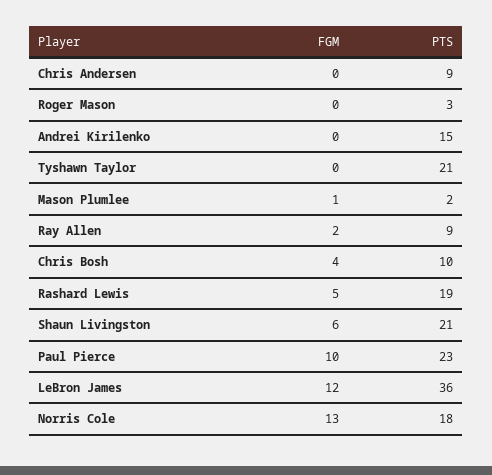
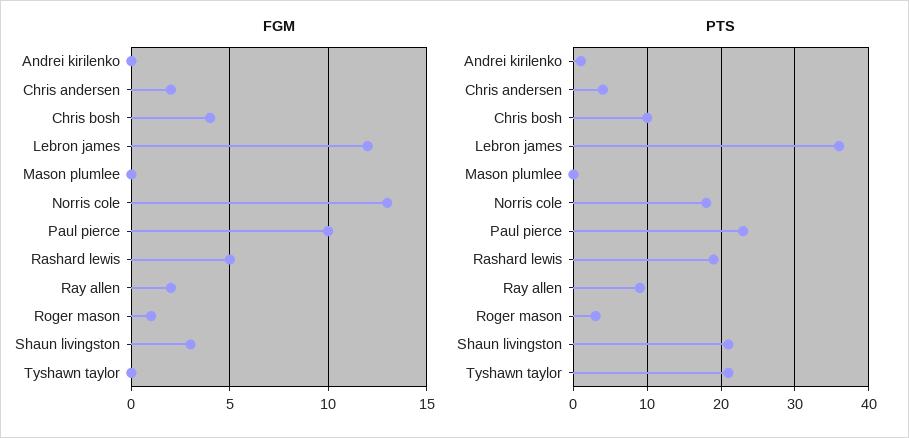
  {
    "FGM": {
-     "Chris Andersen": 0,
+     "Chris Andersen": 2,
-     "Roger Mason": 0,
+     "Roger Mason": 1,
      "Andrei Kirilenko": 0,
      "Tyshawn Taylor": 0,
-     "Mason Plumlee": 1,
+     "Mason Plumlee": 0,
      "Ray Allen": 2,
      "Chris Bosh": 4,
      "Rashard Lewis": 5,
-     "Shaun Livingston": 6,
+     "Shaun Livingston": 3,
      "Paul Pierce": 10,
      "LeBron James": 12,
      "Norris Cole": 13
    },
    "PTS": {
-     "Chris Andersen": 9,
+     "Chris Andersen": 4,
      "Roger Mason": 3,
-     "Andrei Kirilenko": 15,
+     "Andrei Kirilenko": 1,
      "Tyshawn Taylor": 21,
-     "Mason Plumlee": 2,
+     "Mason Plumlee": 0,
      "Ray Allen": 9,
      "Chris Bosh": 10,
      "Rashard Lewis": 19,
      "Shaun Livingston": 21,
      "Paul Pierce": 23,
      "LeBron James": 36,
      "Norris Cole": 18
    }
  }

